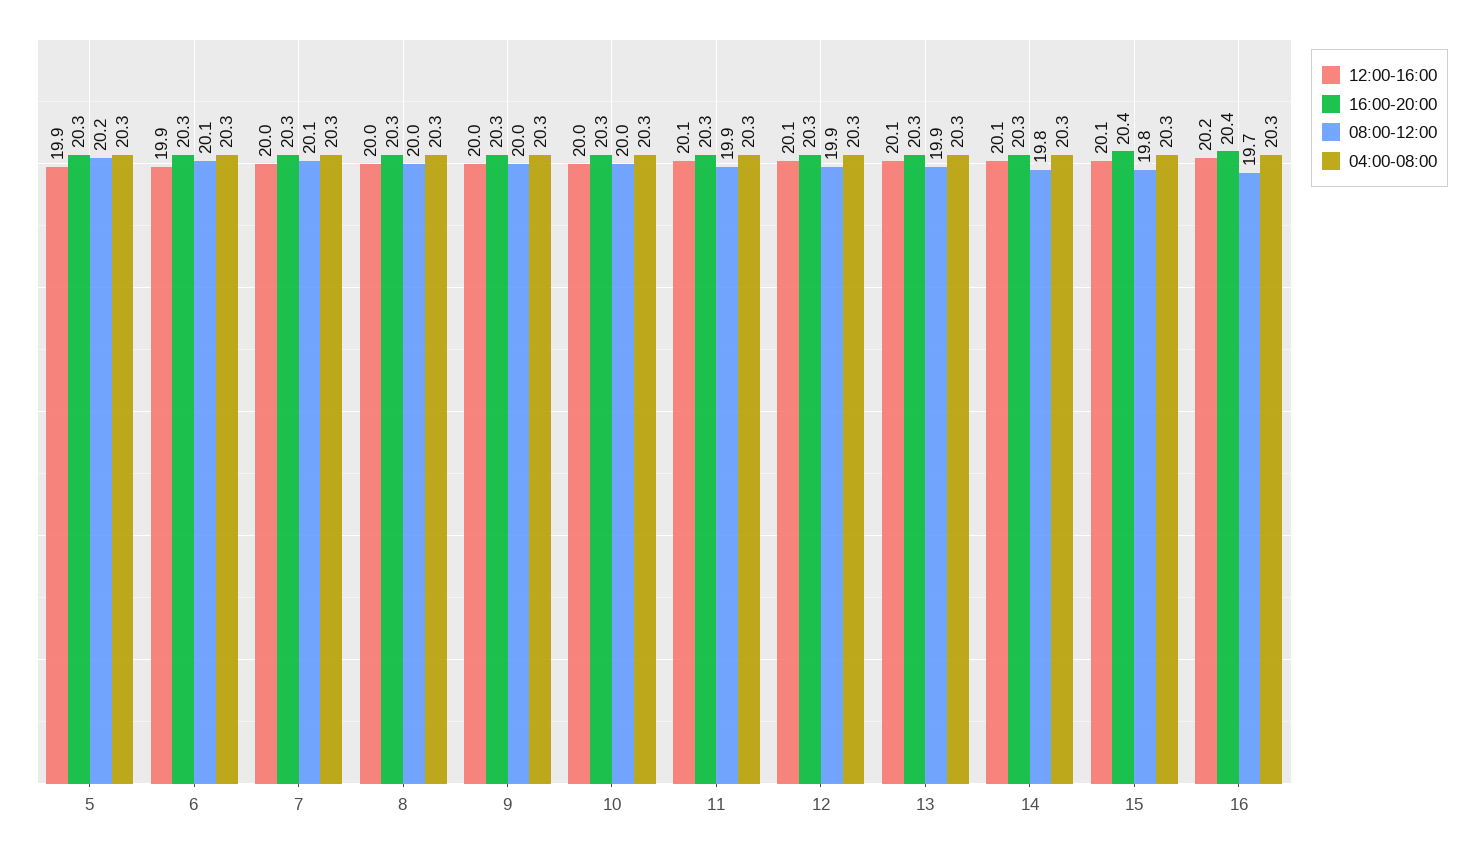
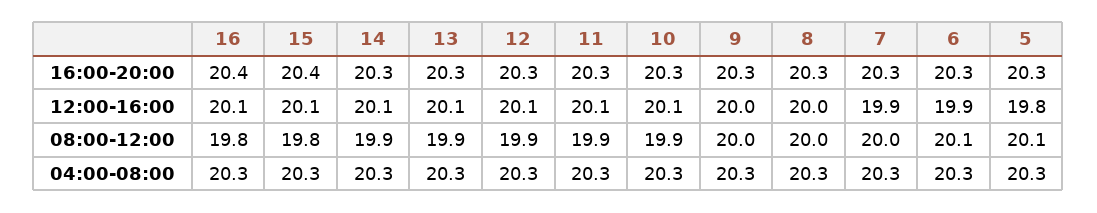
  {
    "12:00-16:00": {
-     "5": 19.9,
+     "5": 19.8,
      "6": 19.9,
-     "7": 20,
+     "7": 19.9,
      "8": 20,
      "9": 20,
-     "10": 20,
+     "10": 20.1,
      "11": 20.1,
      "12": 20.1,
      "13": 20.1,
      "14": 20.1,
      "15": 20.1,
-     "16": 20.2
+     "16": 20.1
    },
    "16:00-20:00": {
      "5": 20.3,
      "6": 20.3,
      "7": 20.3,
      "8": 20.3,
      "9": 20.3,
      "10": 20.3,
      "11": 20.3,
      "12": 20.3,
      "13": 20.3,
      "14": 20.3,
      "15": 20.4,
      "16": 20.4
    },
    "08:00-12:00": {
-     "5": 20.2,
+     "5": 20.1,
      "6": 20.1,
-     "7": 20.1,
+     "7": 20,
      "8": 20,
      "9": 20,
-     "10": 20,
+     "10": 19.9,
      "11": 19.9,
      "12": 19.9,
      "13": 19.9,
-     "14": 19.8,
+     "14": 19.9,
      "15": 19.8,
-     "16": 19.7
+     "16": 19.8
    },
    "04:00-08:00": {
      "5": 20.3,
      "6": 20.3,
      "7": 20.3,
      "8": 20.3,
      "9": 20.3,
      "10": 20.3,
      "11": 20.3,
      "12": 20.3,
      "13": 20.3,
      "14": 20.3,
      "15": 20.3,
      "16": 20.3
    }
  }

